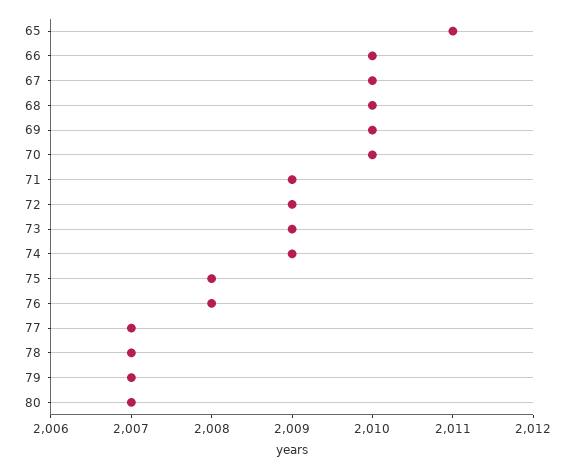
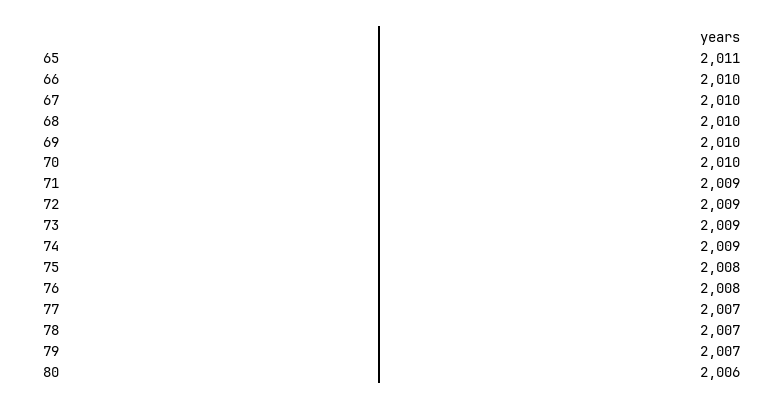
  {
    "65": 2011,
    "66": 2010,
    "67": 2010,
    "68": 2010,
    "69": 2010,
    "70": 2010,
    "71": 2009,
    "72": 2009,
    "73": 2009,
    "74": 2009,
    "75": 2008,
    "76": 2008,
    "77": 2007,
    "78": 2007,
    "79": 2007,
-   "80": 2007
+   "80": 2006
  }

